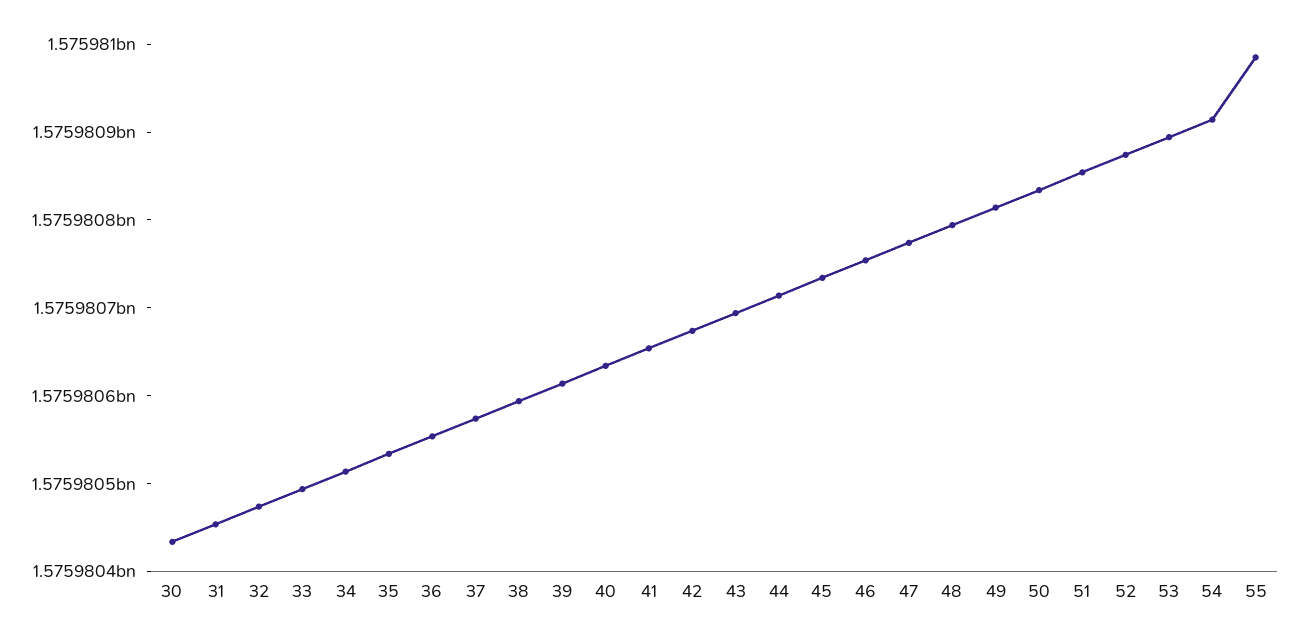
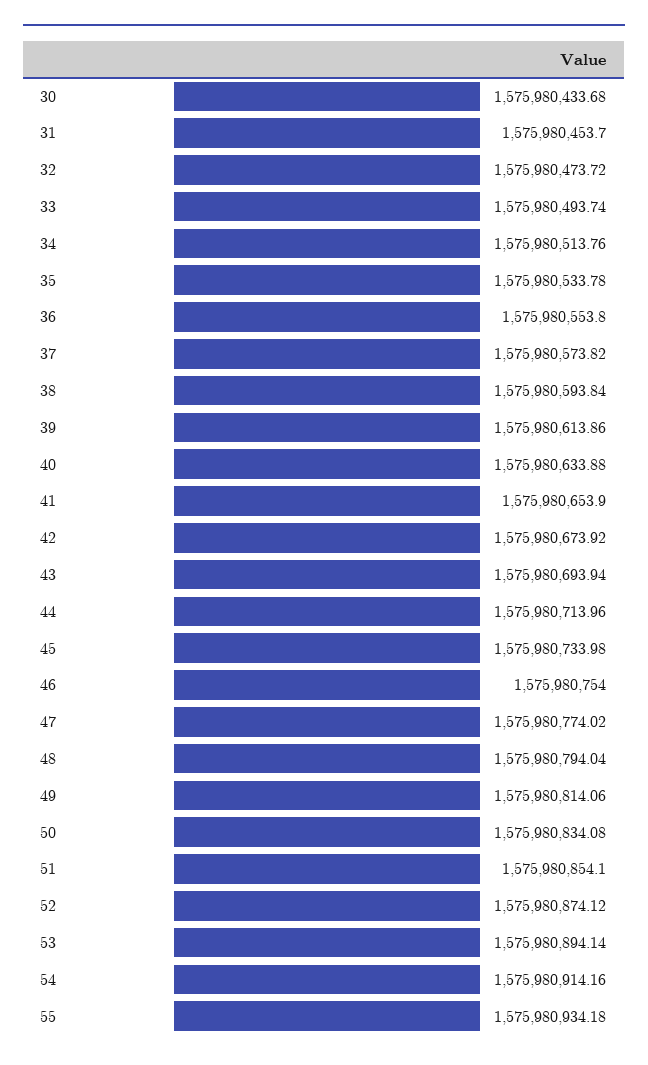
  {
    "30": 1575980433.68,
    "31": 1575980453.7,
    "32": 1575980473.72,
    "33": 1575980493.74,
    "34": 1575980513.76,
    "35": 1575980533.78,
    "36": 1575980553.8,
    "37": 1575980573.82,
    "38": 1575980593.84,
    "39": 1575980613.86,
    "40": 1575980633.88,
    "41": 1575980653.9,
    "42": 1575980673.92,
    "43": 1575980693.94,
    "44": 1575980713.96,
    "45": 1575980733.98,
    "46": 1575980754,
    "47": 1575980774.02,
    "48": 1575980794.04,
    "49": 1575980814.06,
    "50": 1575980834.08,
    "51": 1575980854.1,
    "52": 1575980874.12,
    "53": 1575980894.14,
    "54": 1575980914.16,
-   "55": 1575980980
+   "55": 1575980934.18
  }

